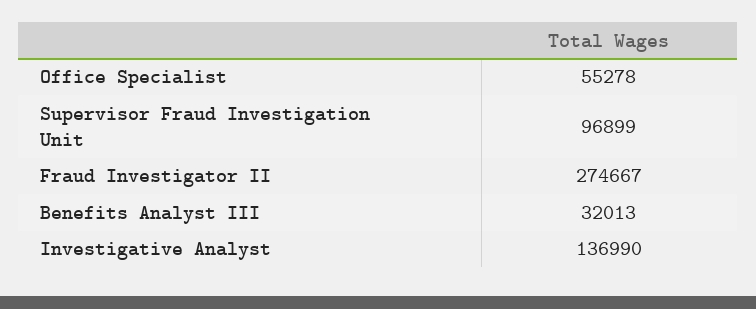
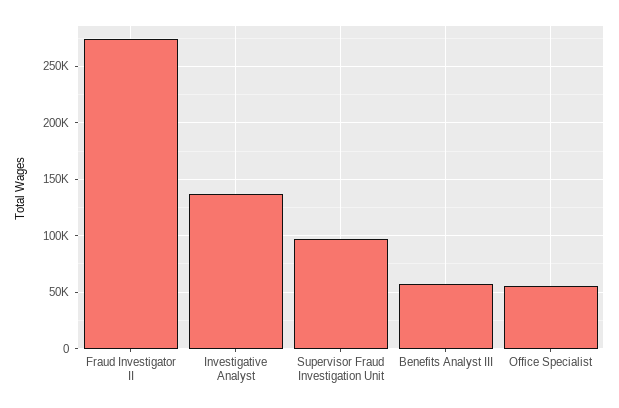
  {
    "Office Specialist": 55278,
    "Supervisor Fraud Investigation Unit": 96899,
    "Fraud Investigator II": 274667,
-   "Benefits Analyst III": 32013,
+   "Benefits Analyst III": 60000,
    "Investigative Analyst": 136990
  }

